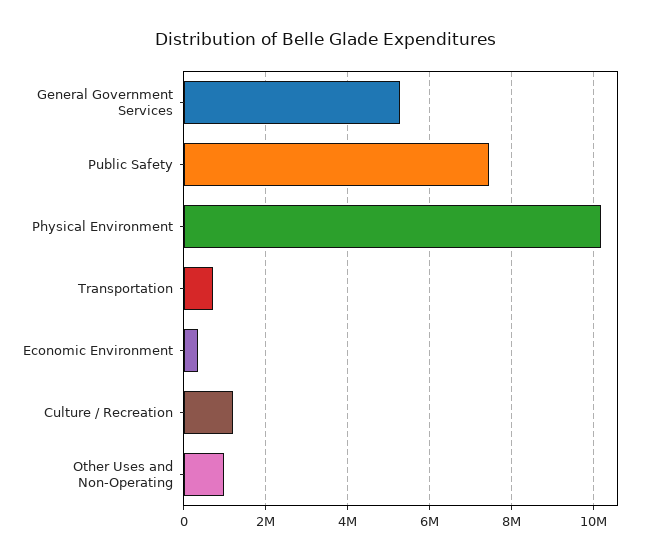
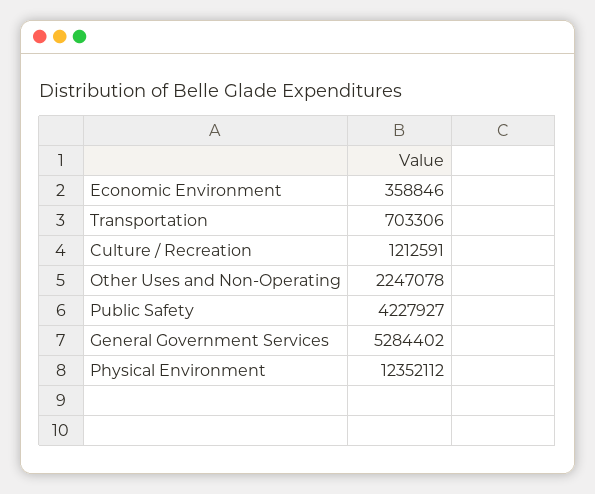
  {
    "General Government Services": 5284402,
-   "Public Safety": 7400000,
+   "Public Safety": 4227927,
-   "Physical Environment": 10200000,
+   "Physical Environment": 12352112,
    "Transportation": 703306,
    "Economic Environment": 358846,
    "Culture / Recreation": 1212591,
-   "Other Uses and Non-Operating": 1000000
+   "Other Uses and Non-Operating": 2247078
  }

